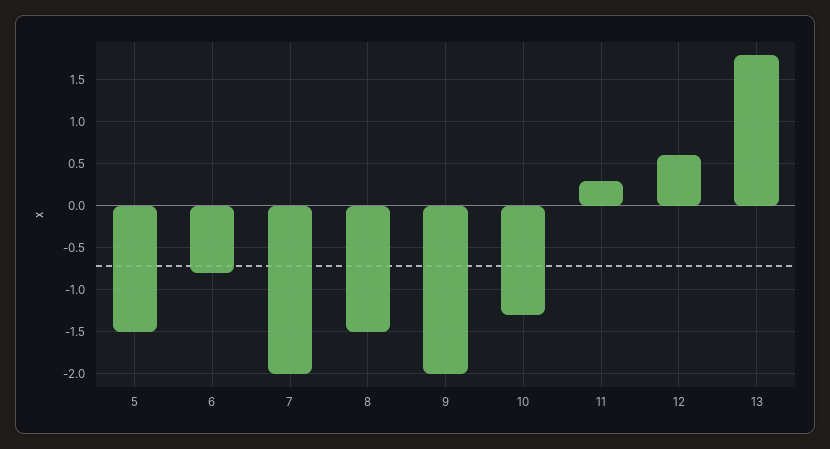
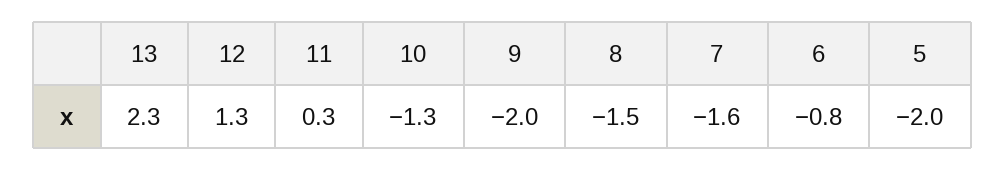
  {
-   "5": -1.5,
+   "5": -2,
    "6": -0.8,
-   "7": -2,
+   "7": -1.6,
    "8": -1.5,
    "9": -2,
    "10": -1.3,
    "11": 0.3,
-   "12": 0.6,
+   "12": 1.3,
-   "13": 1.8
+   "13": 2.3
  }

